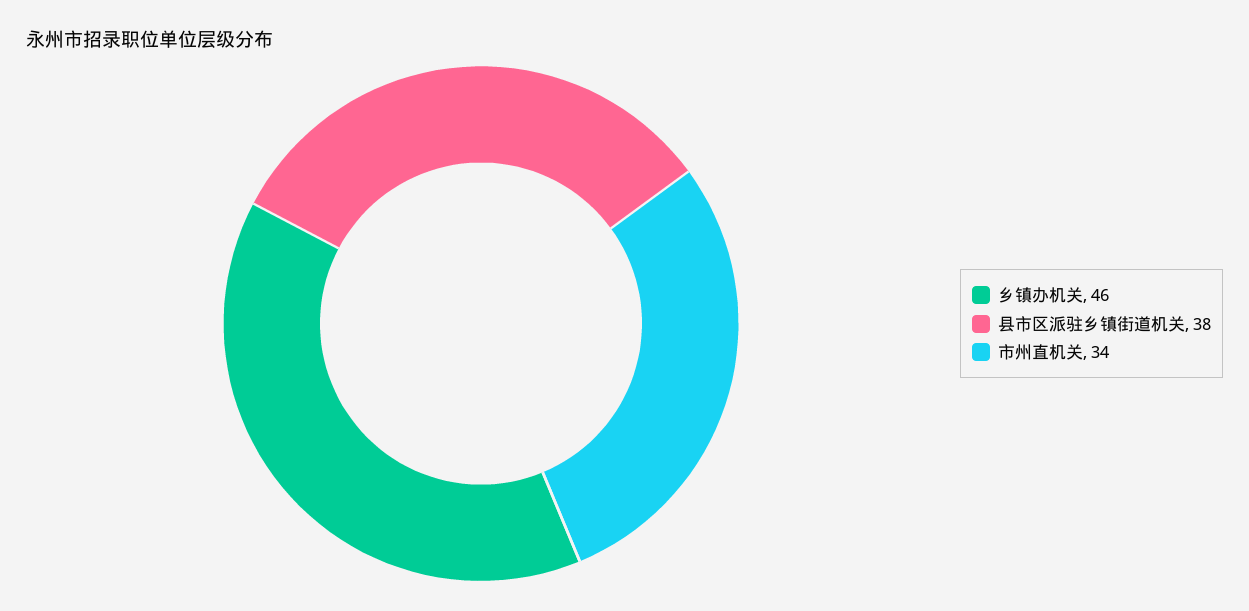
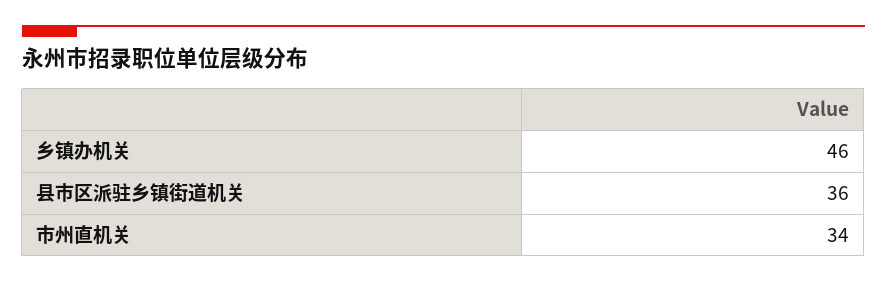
  {
    "乡镇办机关": 46,
-   "县市区派驻乡镇街道机关": 38,
+   "县市区派驻乡镇街道机关": 36,
    "市州直机关": 34
  }

